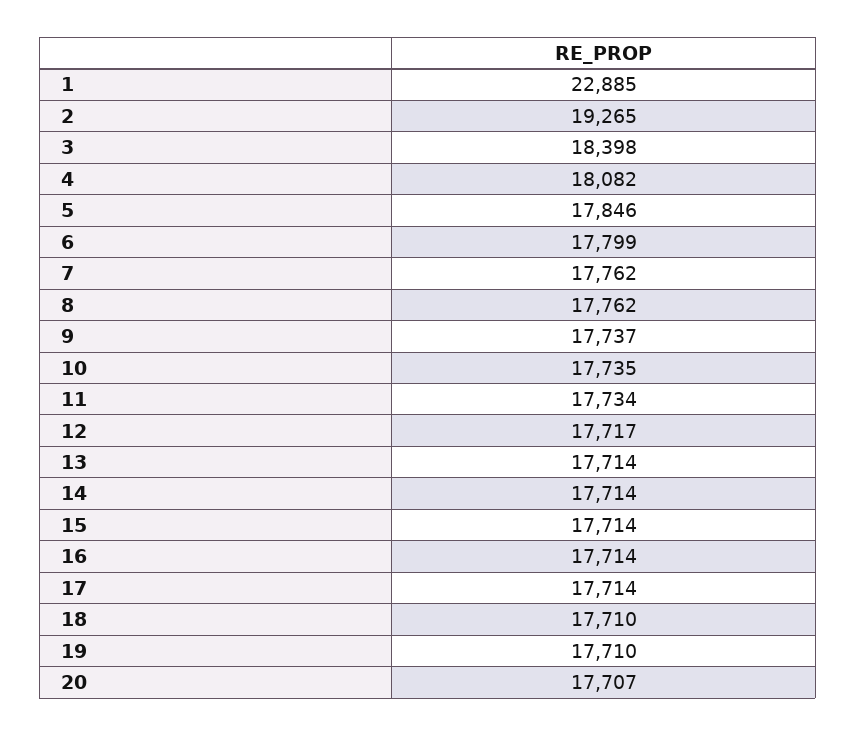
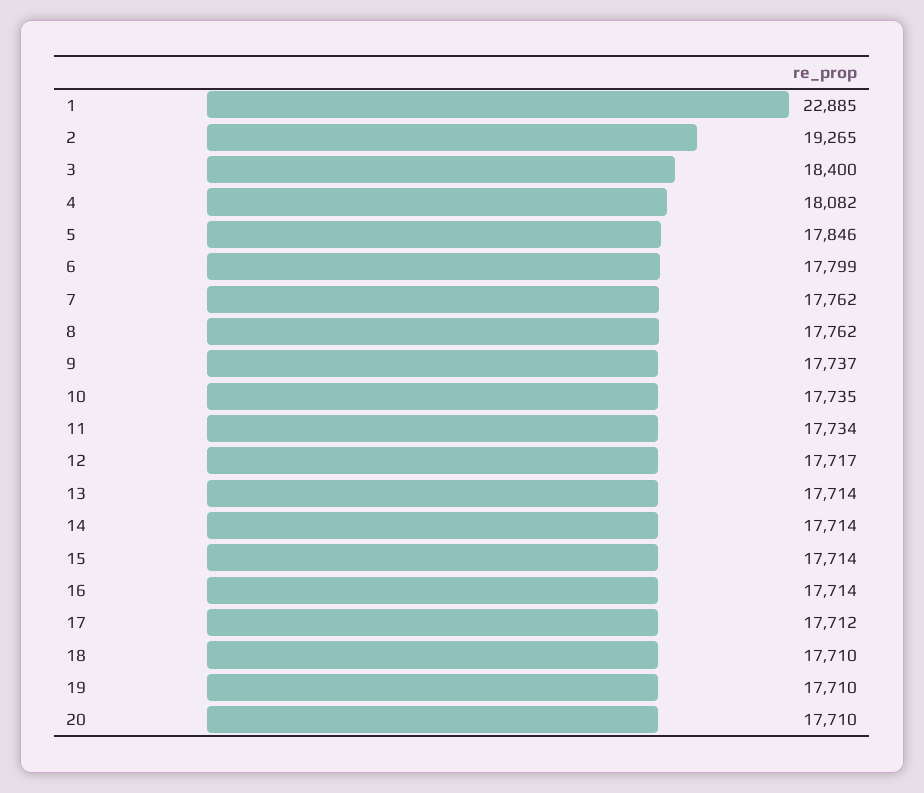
  {
    "1": 22885,
    "2": 19265,
-   "3": 18398,
+   "3": 18400,
    "4": 18082,
    "5": 17846,
    "6": 17799,
    "7": 17762,
    "8": 17762,
    "9": 17737,
    "10": 17735,
    "11": 17734,
    "12": 17717,
    "13": 17714,
    "14": 17714,
    "15": 17714,
    "16": 17714,
-   "17": 17714,
+   "17": 17712,
    "18": 17710,
    "19": 17710,
-   "20": 17707
+   "20": 17710
  }

